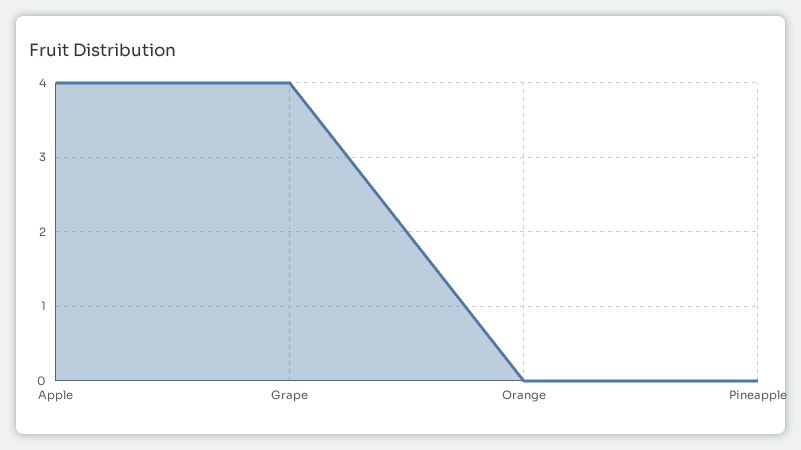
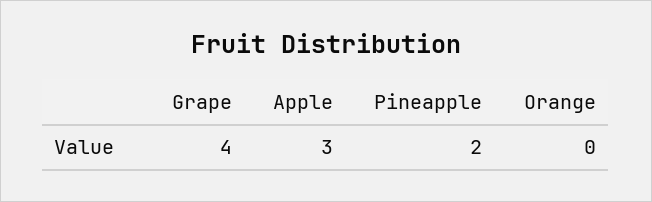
  {
-   "Apple": 4,
+   "Apple": 3,
    "Grape": 4,
    "Orange": 0,
-   "Pineapple": 0
+   "Pineapple": 2
  }

